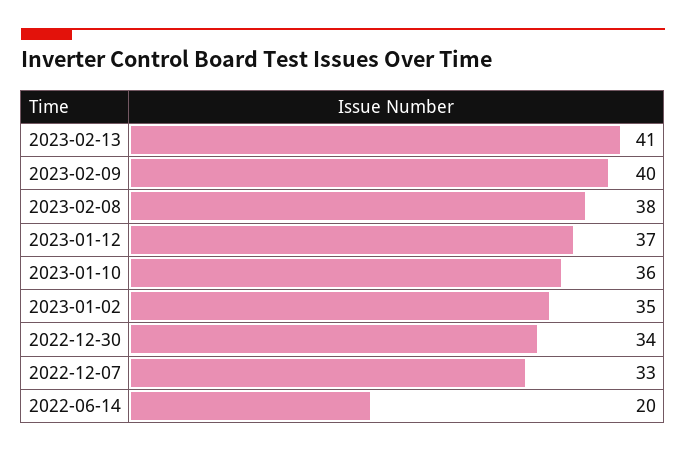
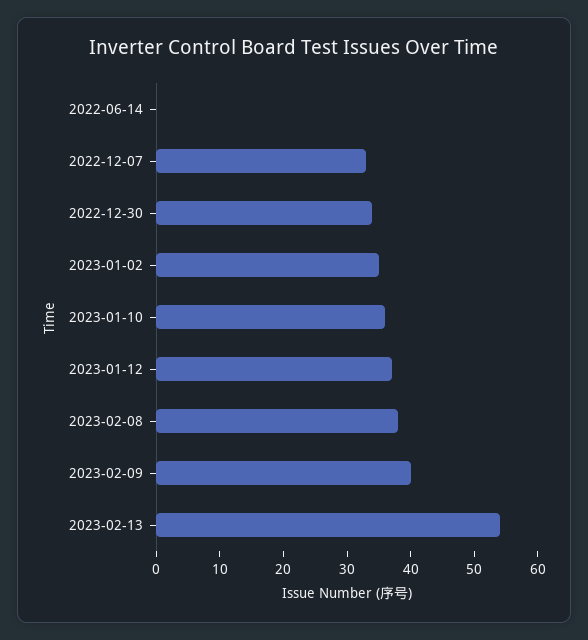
  {
-   "2023-02-13": 41,
+   "2023-02-13": 55,
    "2023-02-09": 40,
    "2023-02-08": 38,
    "2023-01-12": 37,
    "2023-01-10": 36,
    "2023-01-02": 35,
    "2022-12-30": 34,
    "2022-12-07": 33,
-   "2022-06-14": 20
+   "2022-06-14": 0
  }

